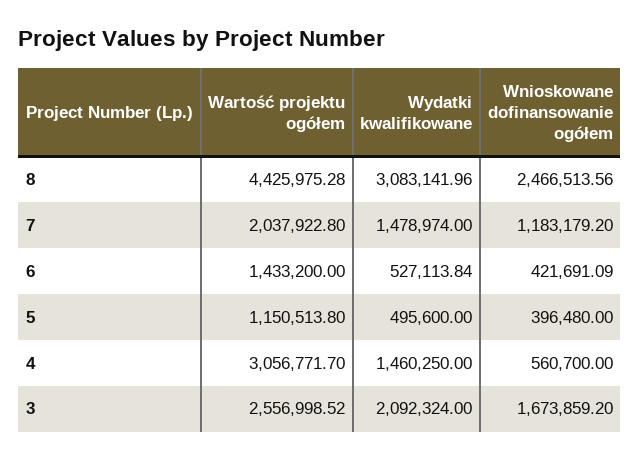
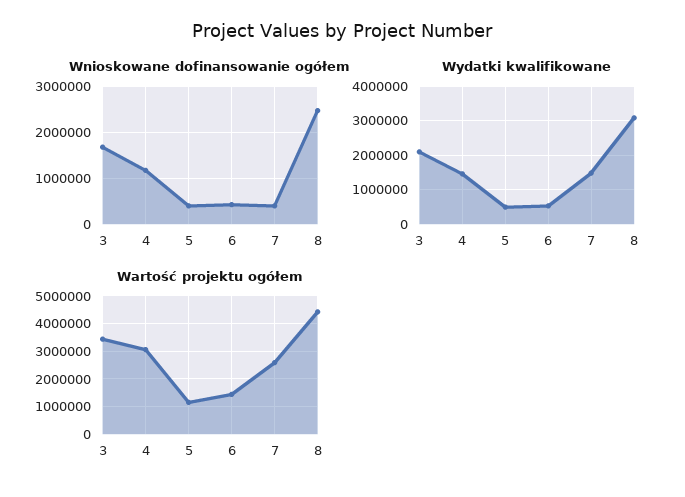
  {
    "Wartość projektu ogółem": {
      "8": 4425975.28,
-     "7": 2037922.8,
+     "7": 2500000,
      "6": 1433200,
      "5": 1150513.8,
      "4": 3056771.7,
-     "3": 2556998.52
+     "3": 3500000
    },
    "Wydatki kwalifikowane": {
      "8": 3083141.96,
      "7": 1478974,
      "6": 527113.84,
      "5": 495600,
      "4": 1460250,
      "3": 2092324
    },
    "Wnioskowane dofinansowanie ogółem": {
      "8": 2466513.56,
-     "7": 1183179.2,
+     "7": 400000,
      "6": 421691.09,
      "5": 396480,
-     "4": 560700,
+     "4": 1200000,
      "3": 1673859.2
    }
  }

